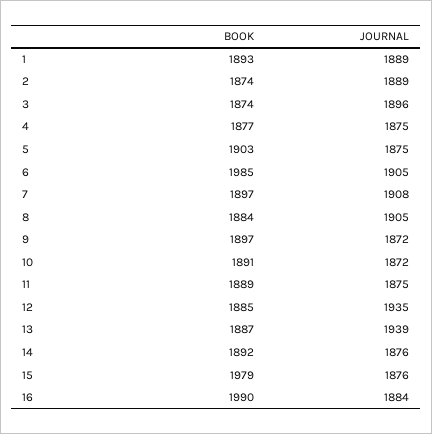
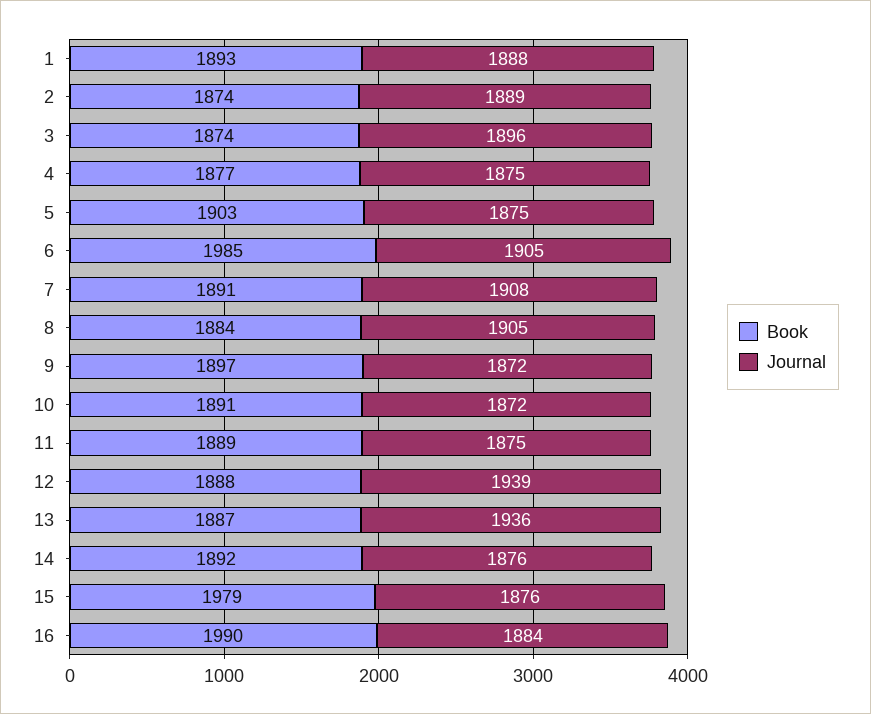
  {
    "BOOK": {
      "1": 1893,
      "2": 1874,
      "3": 1874,
      "4": 1877,
      "5": 1903,
      "6": 1985,
-     "7": 1897,
+     "7": 1891,
      "8": 1884,
      "9": 1897,
      "10": 1891,
      "11": 1889,
-     "12": 1885,
+     "12": 1888,
      "13": 1887,
      "14": 1892,
      "15": 1979,
      "16": 1990
    },
    "JOURNAL": {
-     "1": 1889,
+     "1": 1888,
      "2": 1889,
      "3": 1896,
      "4": 1875,
      "5": 1875,
      "6": 1905,
      "7": 1908,
      "8": 1905,
      "9": 1872,
      "10": 1872,
      "11": 1875,
-     "12": 1935,
+     "12": 1939,
-     "13": 1939,
+     "13": 1936,
      "14": 1876,
      "15": 1876,
      "16": 1884
    }
  }

